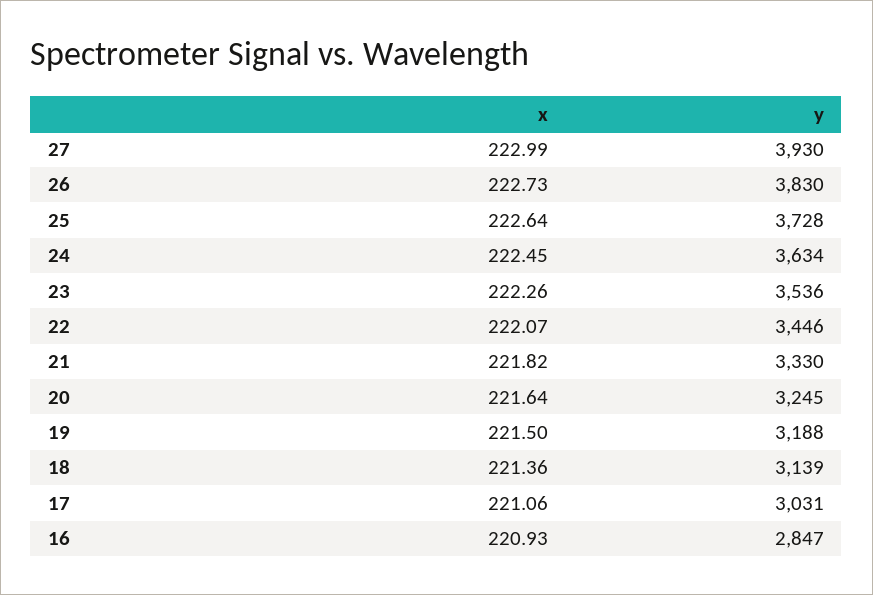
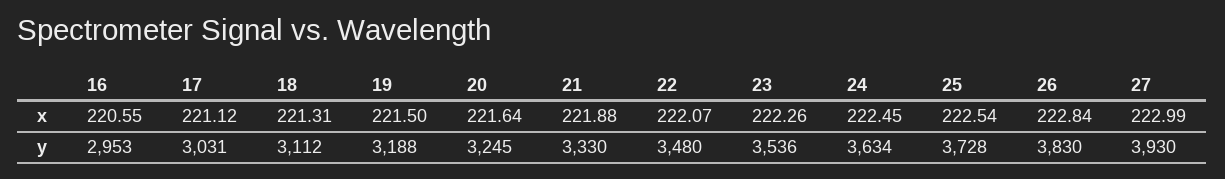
  {
    "x": {
      "27": 222.99,
-     "26": 222.73,
+     "26": 222.84,
-     "25": 222.64,
+     "25": 222.54,
      "24": 222.45,
      "23": 222.26,
      "22": 222.07,
-     "21": 221.82,
+     "21": 221.88,
      "20": 221.64,
      "19": 221.5,
-     "18": 221.36,
+     "18": 221.31,
-     "17": 221.06,
+     "17": 221.12,
-     "16": 220.93
+     "16": 220.55
    },
    "y": {
      "27": 3930,
      "26": 3830,
      "25": 3728,
      "24": 3634,
      "23": 3536,
-     "22": 3446,
+     "22": 3480,
      "21": 3330,
      "20": 3245,
      "19": 3188,
-     "18": 3139,
+     "18": 3112,
      "17": 3031,
-     "16": 2847
+     "16": 2953
    }
  }

